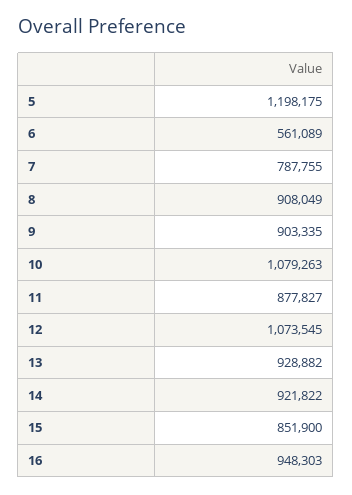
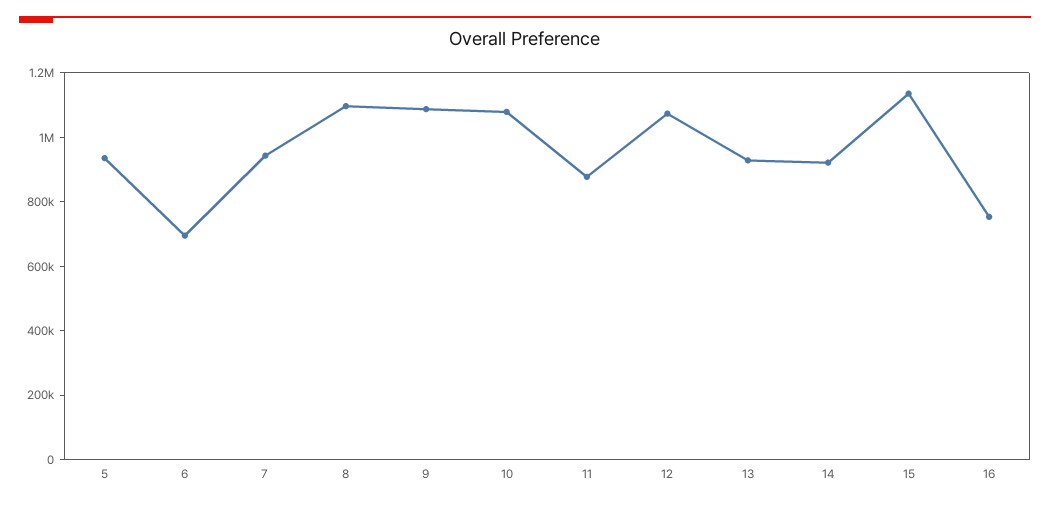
  {
-   "5": 1198175,
+   "5": 950000,
-   "6": 561089,
+   "6": 700000,
-   "7": 787755,
+   "7": 950000,
-   "8": 908049,
+   "8": 1100000,
-   "9": 903335,
+   "9": 1100000,
    "10": 1079263,
    "11": 877827,
    "12": 1073545,
    "13": 928882,
    "14": 921822,
-   "15": 851900,
+   "15": 1150000,
-   "16": 948303
+   "16": 750000
  }

